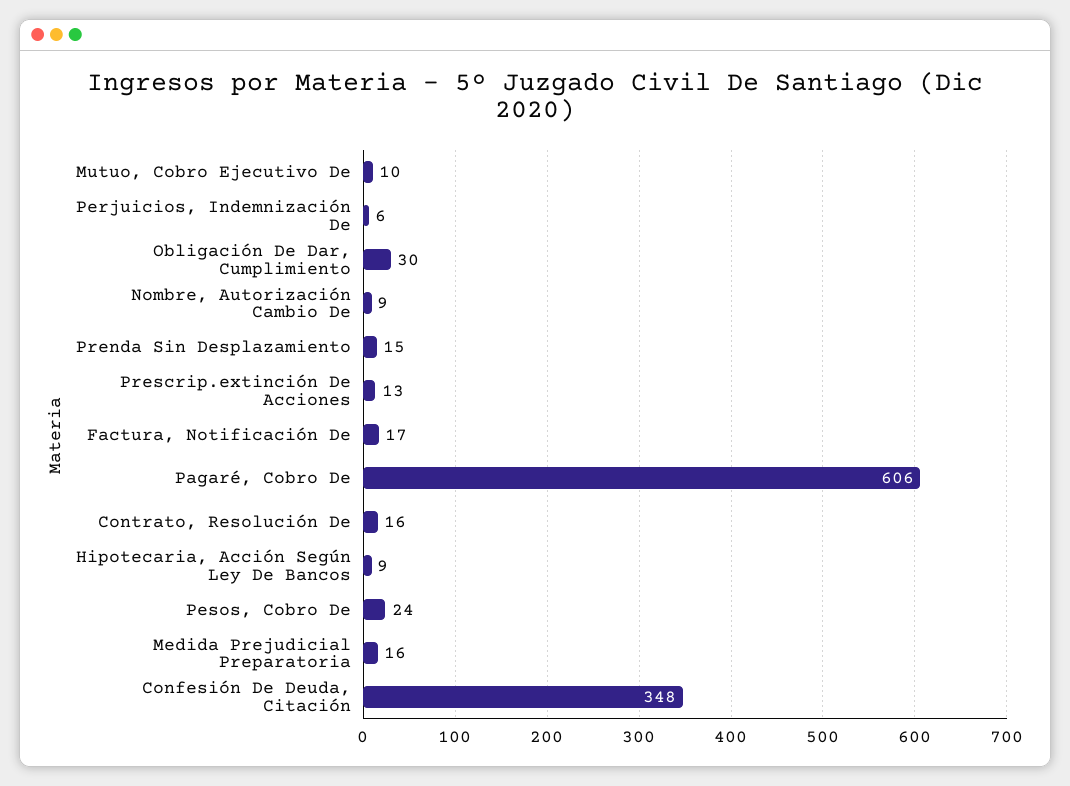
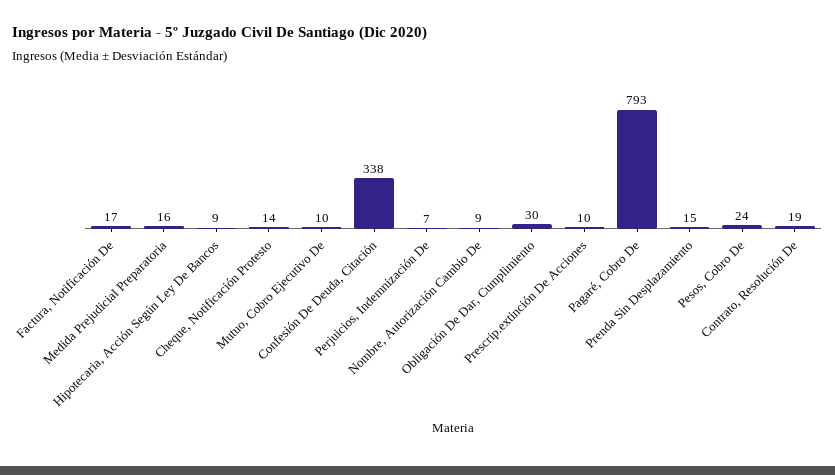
  {
    "Mutuo, Cobro Ejecutivo De": 10,
-   "Perjuicios, Indemnización De": 6,
+   "Perjuicios, Indemnización De": 7,
    "Obligación De Dar, Cumplimiento": 30,
    "Nombre, Autorización Cambio De": 9,
    "Prenda Sin Desplazamiento": 15,
-   "Prescrip.extinción De Acciones": 13,
+   "Prescrip.extinción De Acciones": 10,
    "Factura, Notificación De": 17,
-   "Pagaré, Cobro De": 606,
+   "Pagaré, Cobro De": 793,
-   "Contrato, Resolución De": 16,
+   "Contrato, Resolución De": 19,
    "Hipotecaria, Acción Según Ley De Bancos": 9,
    "Pesos, Cobro De": 24,
    "Medida Prejudicial Preparatoria": 16,
-   "Confesión De Deuda, Citación": 348
+   "Confesión De Deuda, Citación": 338,
+   "Cheque, Notificación Protesto": 14
  }

